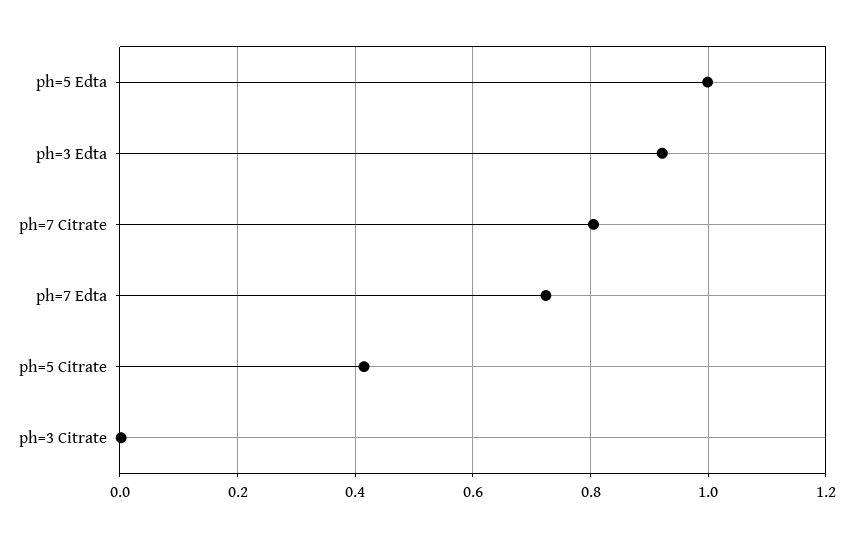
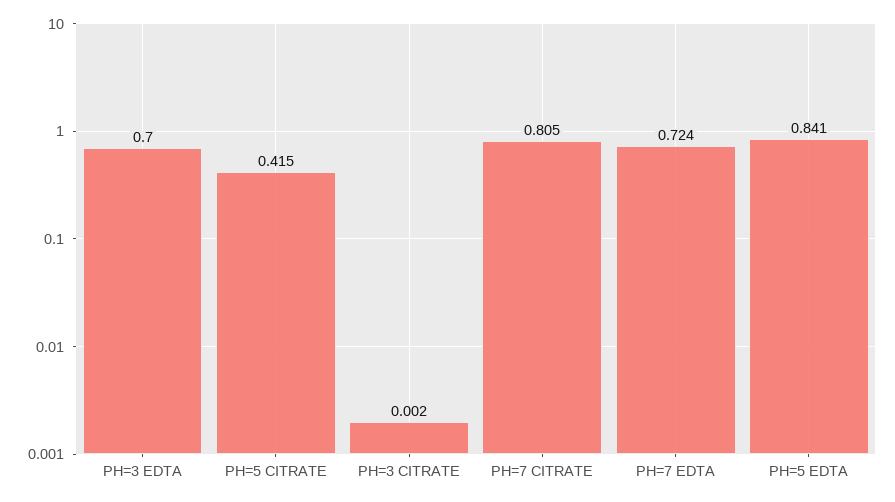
  {
-   "ph=5 Edta": 1,
+   "ph=5 Edta": 0.841,
-   "ph=3 Edta": 0.92,
+   "ph=3 Edta": 0.7,
    "ph=7 Citrate": 0.805,
    "ph=7 Edta": 0.724,
    "ph=5 Citrate": 0.415,
    "ph=3 Citrate": 0.002
  }

